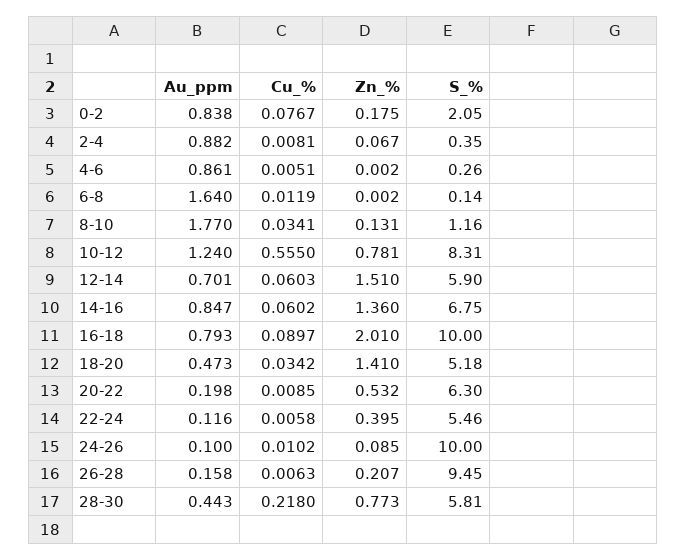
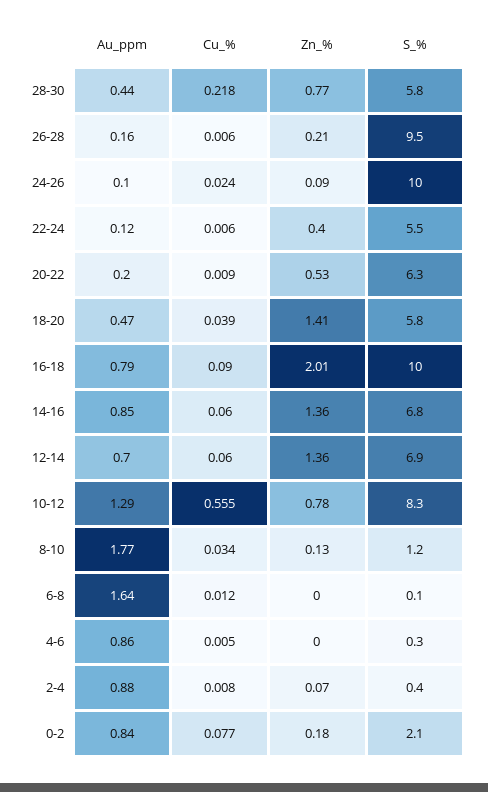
  {
    "Au_ppm": {
      "0-2": 0.838,
      "2-4": 0.882,
      "4-6": 0.861,
      "6-8": 1.64,
      "8-10": 1.77,
-     "10-12": 1.24,
+     "10-12": 1.29,
      "12-14": 0.701,
      "14-16": 0.847,
      "16-18": 0.793,
      "18-20": 0.473,
      "20-22": 0.198,
      "22-24": 0.116,
      "24-26": 0.1,
      "26-28": 0.158,
      "28-30": 0.443
    },
    "Cu_%": {
      "0-2": 0.0767,
      "2-4": 0.0081,
      "4-6": 0.0051,
      "6-8": 0.0119,
      "8-10": 0.0341,
      "10-12": 0.555,
      "12-14": 0.0603,
      "14-16": 0.0602,
      "16-18": 0.0897,
-     "18-20": 0.0342,
+     "18-20": 0.039,
      "20-22": 0.0085,
      "22-24": 0.0058,
-     "24-26": 0.0102,
+     "24-26": 0.024,
      "26-28": 0.0063,
      "28-30": 0.218
    },
    "Zn_%": {
      "0-2": 0.175,
      "2-4": 0.067,
      "4-6": 0.002,
      "6-8": 0.002,
      "8-10": 0.131,
      "10-12": 0.781,
-     "12-14": 1.51,
+     "12-14": 1.36,
      "14-16": 1.36,
      "16-18": 2.01,
      "18-20": 1.41,
      "20-22": 0.532,
      "22-24": 0.395,
      "24-26": 0.085,
      "26-28": 0.207,
      "28-30": 0.773
    },
    "S_%": {
      "0-2": 2.05,
      "2-4": 0.35,
      "4-6": 0.26,
      "6-8": 0.14,
      "8-10": 1.16,
      "10-12": 8.31,
-     "12-14": 5.9,
+     "12-14": 6.9,
      "14-16": 6.75,
      "16-18": 10,
-     "18-20": 5.18,
+     "18-20": 5.8,
      "20-22": 6.3,
      "22-24": 5.46,
      "24-26": 10,
      "26-28": 9.45,
      "28-30": 5.81
    }
  }

